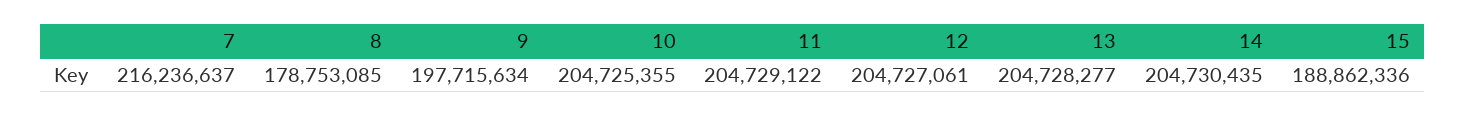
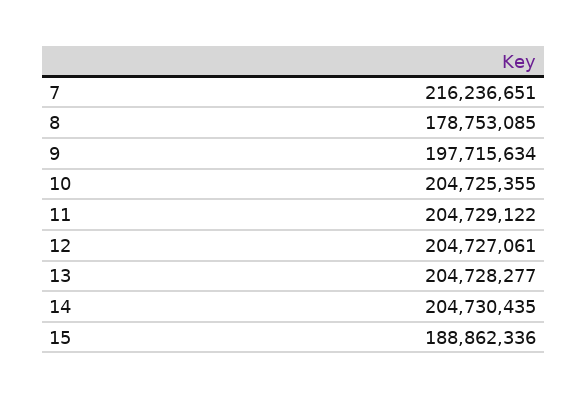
  {
-   "7": 216236637,
+   "7": 216236651,
    "8": 178753085,
    "9": 197715634,
    "10": 204725355,
    "11": 204729122,
    "12": 204727061,
    "13": 204728277,
    "14": 204730435,
    "15": 188862336
  }

